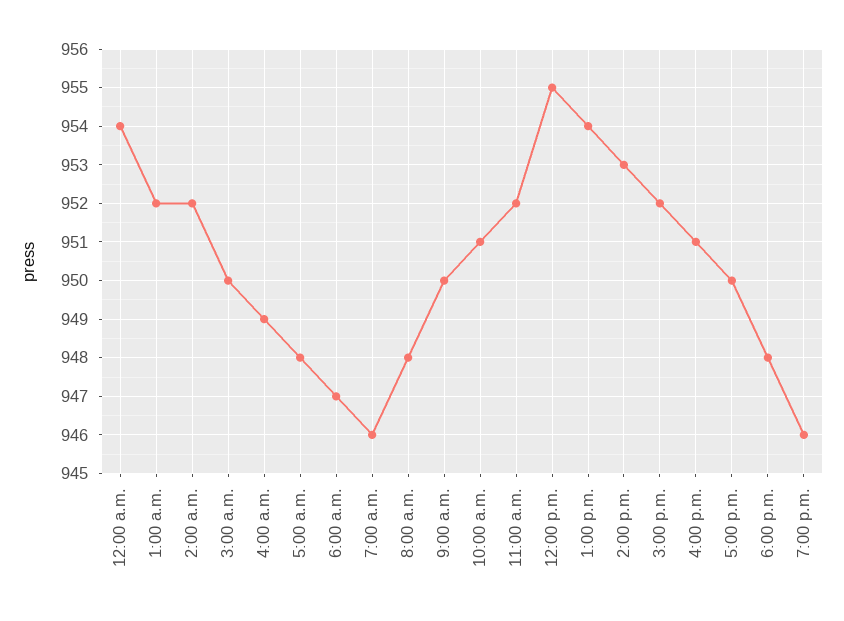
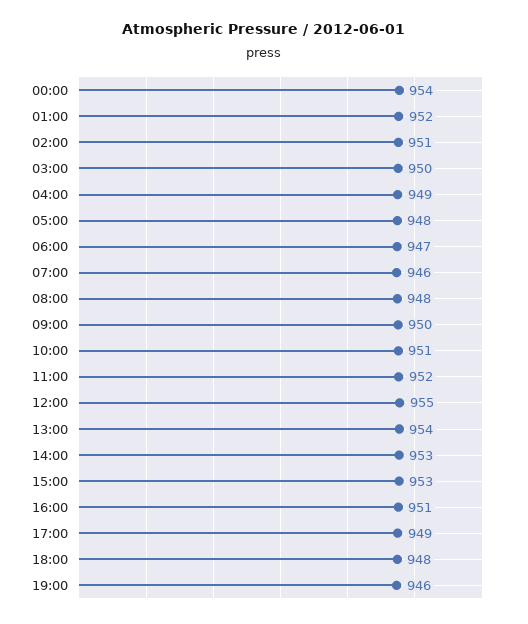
  {
    "12:00 a.m.": 954,
    "1:00 a.m.": 952,
-   "2:00 a.m.": 952,
+   "2:00 a.m.": 951,
    "3:00 a.m.": 950,
    "4:00 a.m.": 949,
    "5:00 a.m.": 948,
    "6:00 a.m.": 947,
    "7:00 a.m.": 946,
    "8:00 a.m.": 948,
    "9:00 a.m.": 950,
    "10:00 a.m.": 951,
    "11:00 a.m.": 952,
    "12:00 p.m.": 955,
    "1:00 p.m.": 954,
    "2:00 p.m.": 953,
-   "3:00 p.m.": 952,
+   "3:00 p.m.": 953,
    "4:00 p.m.": 951,
-   "5:00 p.m.": 950,
+   "5:00 p.m.": 949,
    "6:00 p.m.": 948,
    "7:00 p.m.": 946
  }

